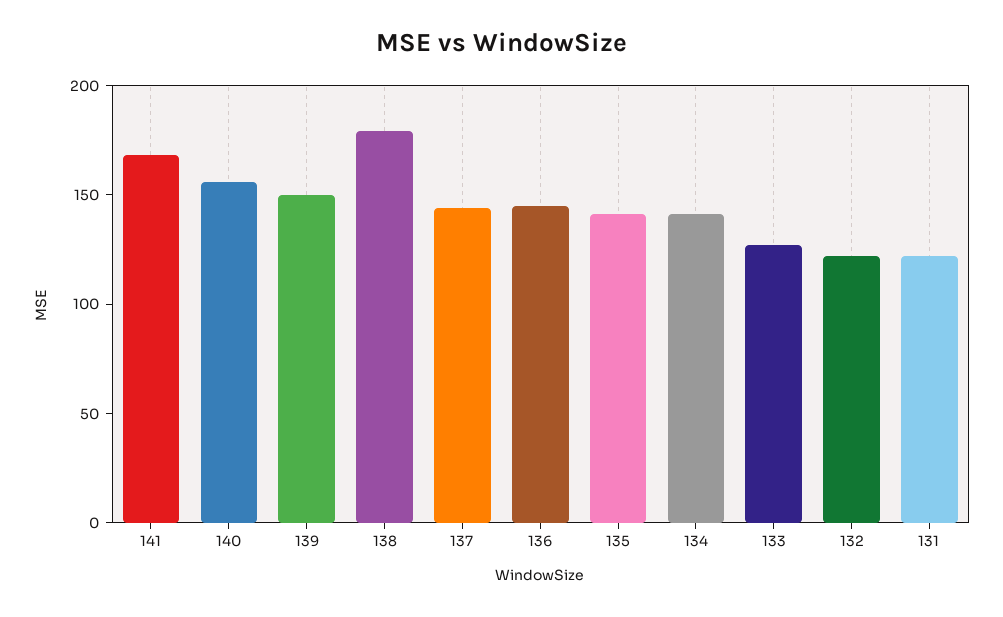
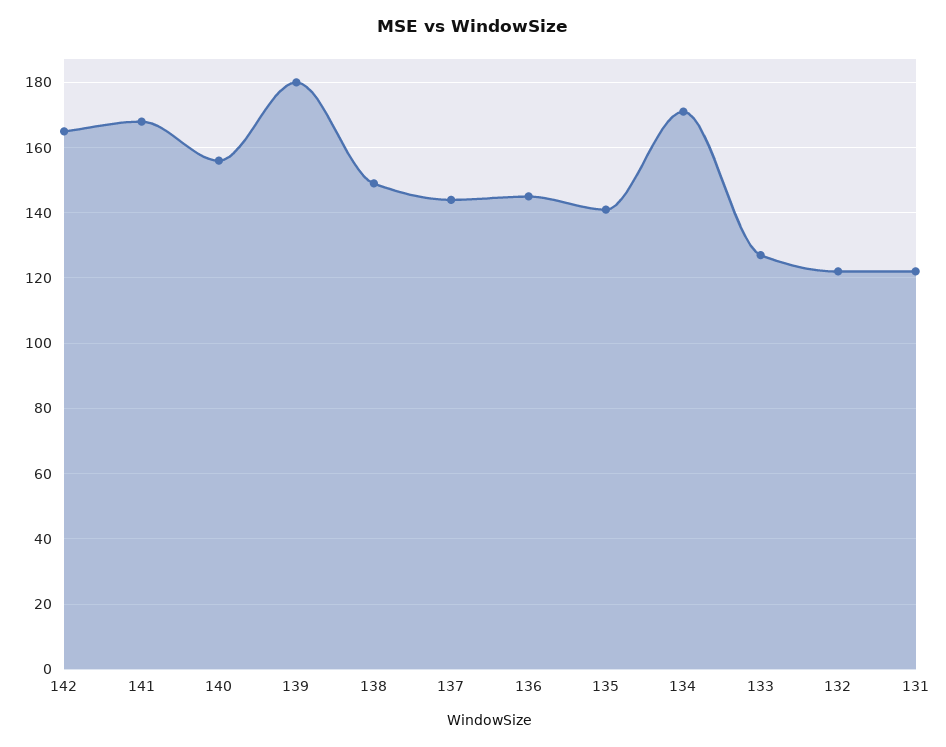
  {
    "141": 170,
    "140": 155,
-   "139": 150,
+   "139": 180,
-   "138": 180,
+   "138": 150,
    "137": 145,
    "136": 145,
    "135": 140,
-   "134": 140,
+   "134": 170,
    "133": 125,
    "132": 120,
-   "131": 120
+   "131": 120,
+   "142": 165
  }

